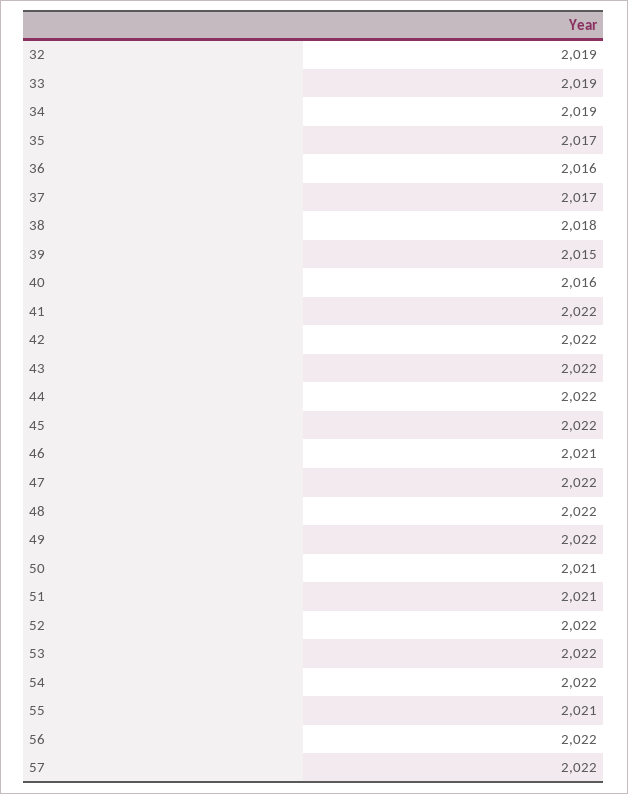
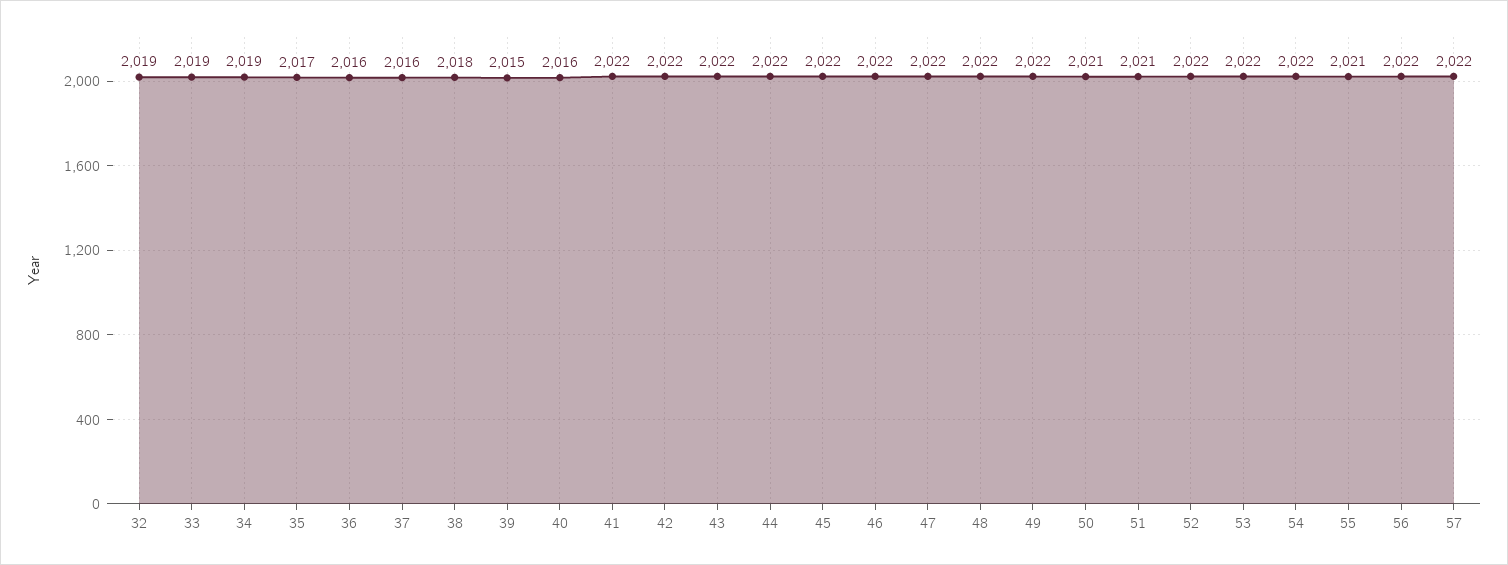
  {
    "32": 2019,
    "33": 2019,
    "34": 2019,
    "35": 2017,
    "36": 2016,
-   "37": 2017,
+   "37": 2016,
    "38": 2018,
    "39": 2015,
    "40": 2016,
    "41": 2022,
    "42": 2022,
    "43": 2022,
    "44": 2022,
    "45": 2022,
-   "46": 2021,
+   "46": 2022,
    "47": 2022,
    "48": 2022,
    "49": 2022,
    "50": 2021,
    "51": 2021,
    "52": 2022,
    "53": 2022,
    "54": 2022,
    "55": 2021,
    "56": 2022,
    "57": 2022
  }

